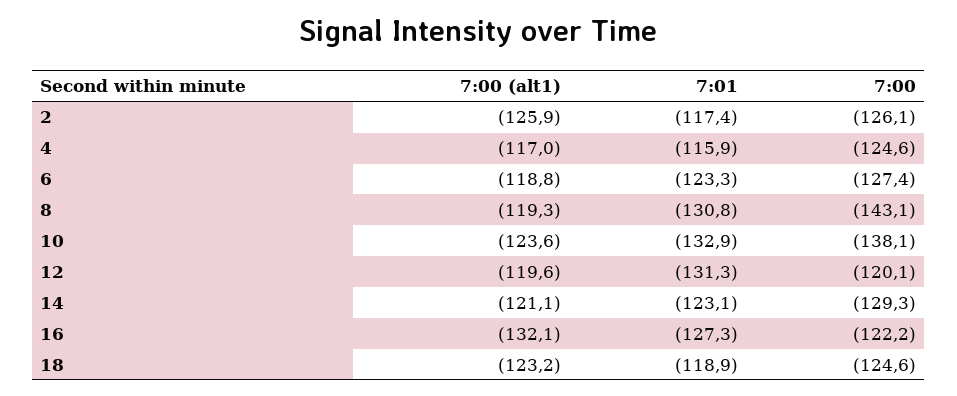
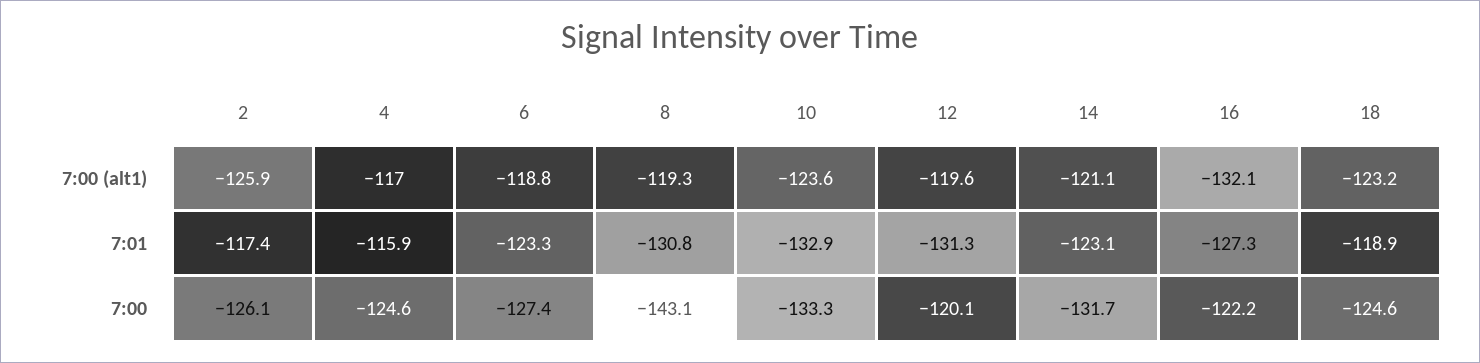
  {
    "7:00 (alt1)": {
      "2": -125.9,
      "4": -117,
      "6": -118.8,
      "8": -119.3,
      "10": -123.6,
      "12": -119.6,
      "14": -121.1,
      "16": -132.1,
      "18": -123.2
    },
    "7:01": {
      "2": -117.4,
      "4": -115.9,
      "6": -123.3,
      "8": -130.8,
      "10": -132.9,
      "12": -131.3,
      "14": -123.1,
      "16": -127.3,
      "18": -118.9
    },
    "7:00": {
      "2": -126.1,
      "4": -124.6,
      "6": -127.4,
      "8": -143.1,
-     "10": -138.1,
+     "10": -133.3,
      "12": -120.1,
-     "14": -129.3,
+     "14": -131.7,
      "16": -122.2,
      "18": -124.6
    }
  }

